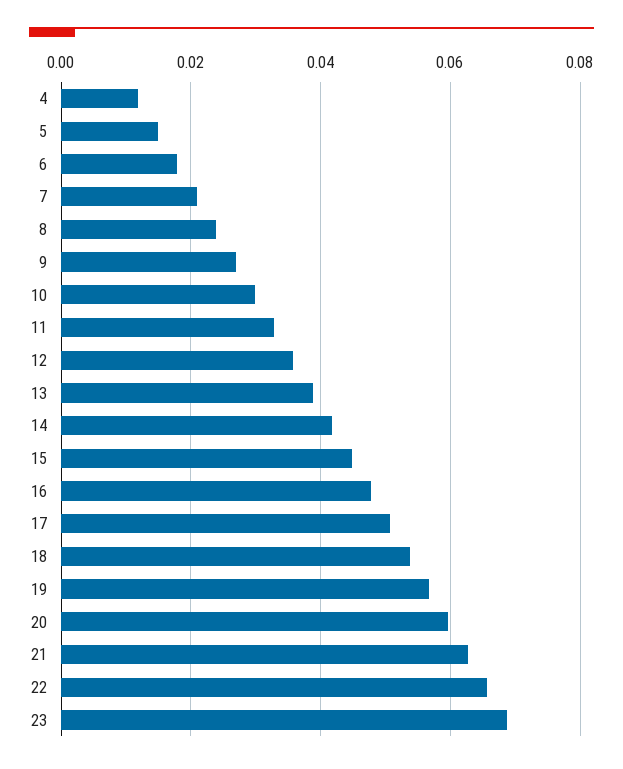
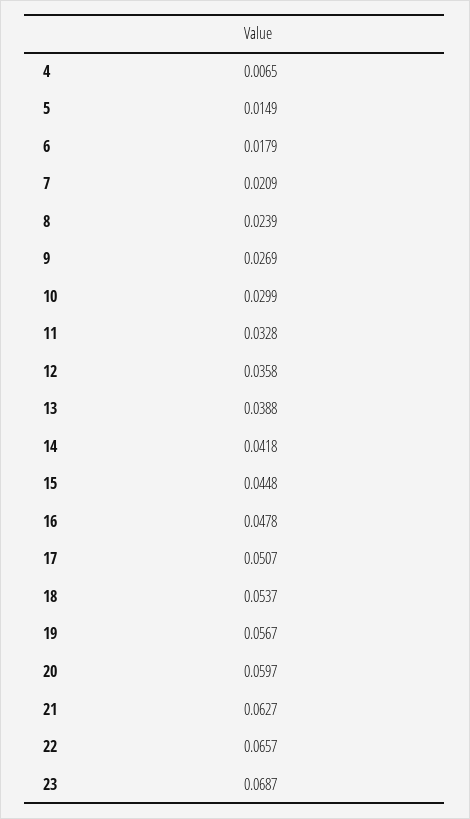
  {
-   "4": 0.012,
+   "4": 0.0065,
    "5": 0.0149,
    "6": 0.0179,
    "7": 0.0209,
    "8": 0.0239,
    "9": 0.0269,
    "10": 0.0299,
    "11": 0.0328,
    "12": 0.0358,
    "13": 0.0388,
    "14": 0.0418,
    "15": 0.0448,
    "16": 0.0478,
    "17": 0.0507,
    "18": 0.0537,
    "19": 0.0567,
    "20": 0.0597,
    "21": 0.0627,
    "22": 0.0657,
    "23": 0.0687
  }

